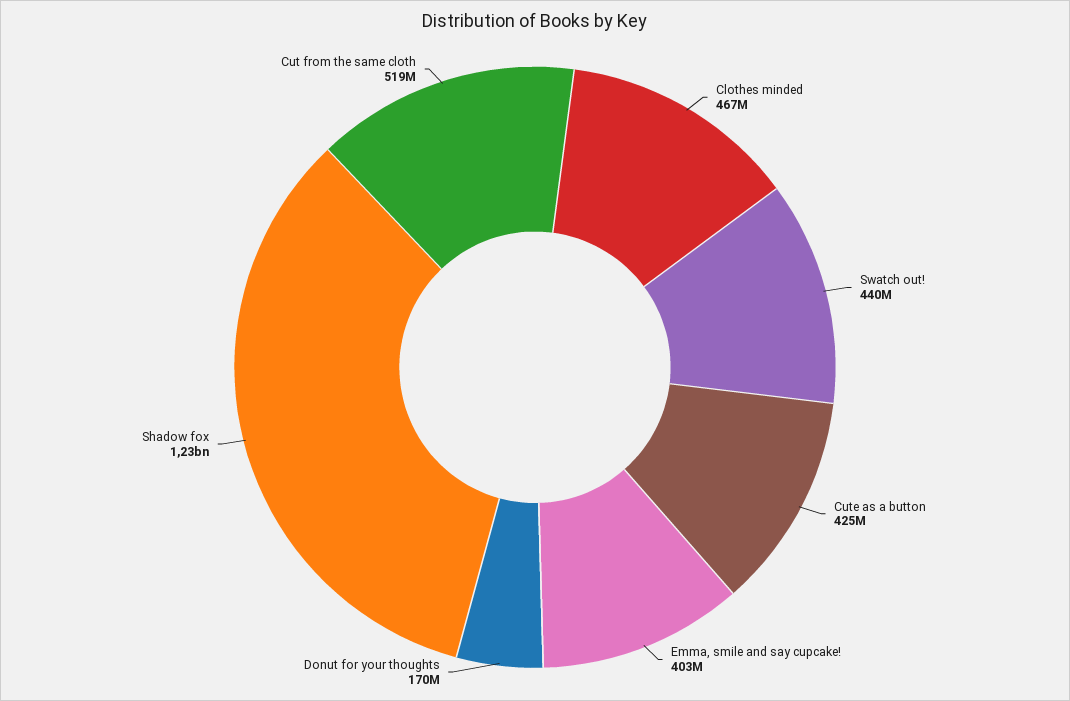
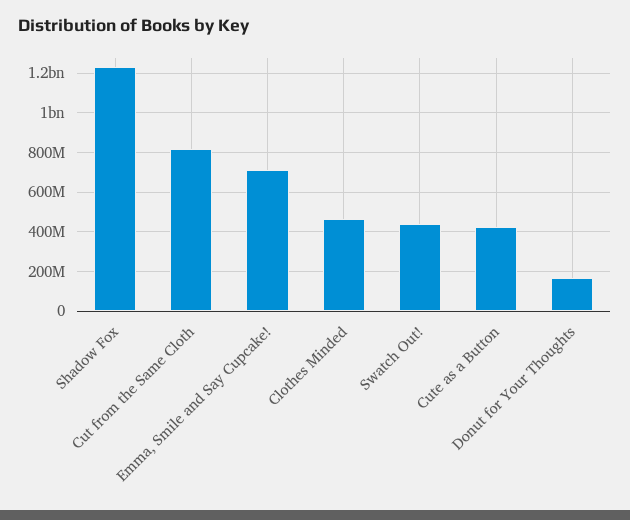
  {
    "Clothes minded": 467000000,
    "Swatch out!": 440000000,
    "Cute as a button": 425000000,
-   "Emma, smile and say cupcake!": 403000000,
+   "Emma, smile and say cupcake!": 700000000,
    "Donut for your thoughts": 170000000,
    "Shadow fox": 1230000000,
-   "Cut from the same cloth": 519000000
+   "Cut from the same cloth": 800000000
  }

